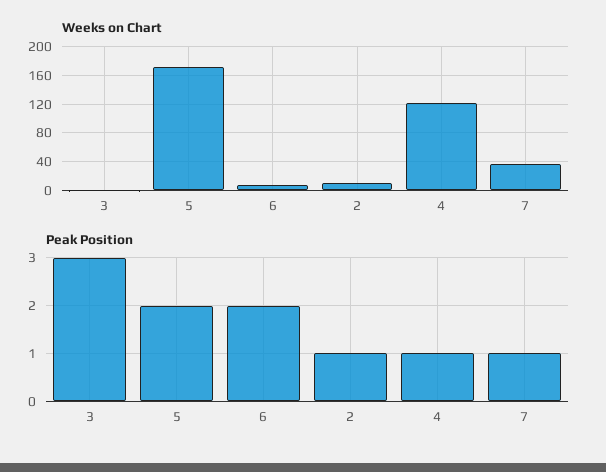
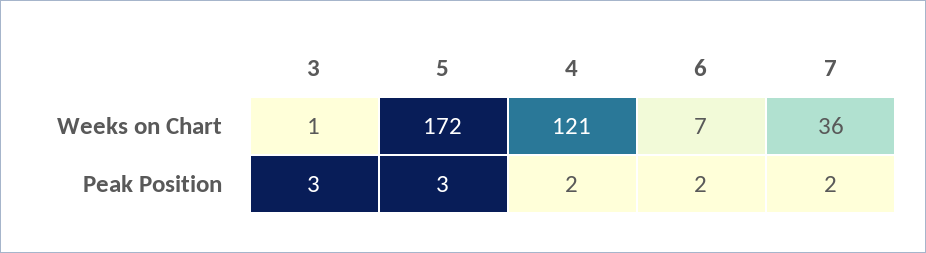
  {
    "Weeks on Chart": {
      "3": 1,
      "5": 172,
      "6": 7,
-     "2": 10,
      "4": 121,
      "7": 36
    },
    "Peak Position": {
      "3": 3,
-     "5": 2,
+     "5": 3,
      "6": 2,
-     "2": 1,
-     "4": 1,
+     "4": 2,
-     "7": 1
+     "7": 2
    }
  }

